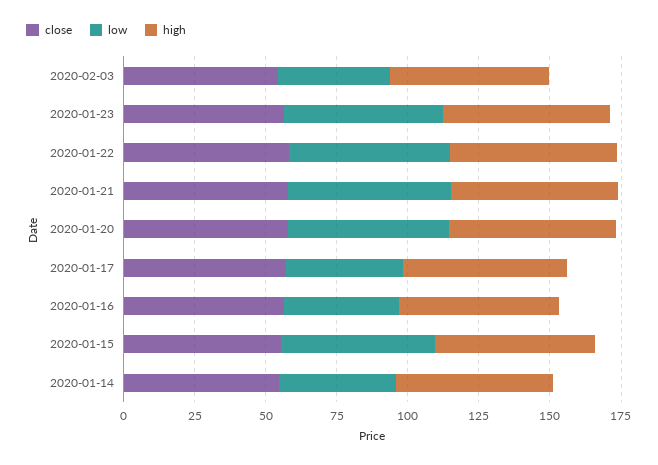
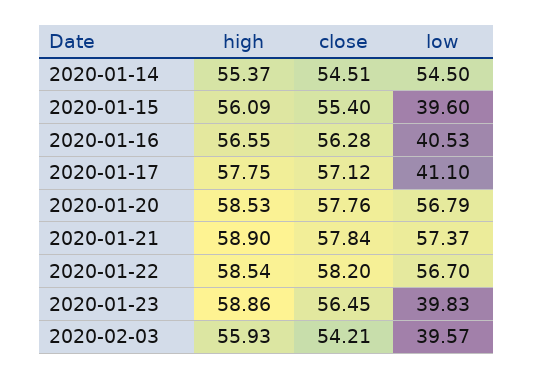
  {
    "close": {
      "2020-02-03": 54.21,
      "2020-01-23": 56.45,
      "2020-01-22": 58.2,
      "2020-01-21": 57.84,
      "2020-01-20": 57.76,
      "2020-01-17": 57.12,
      "2020-01-16": 56.28,
      "2020-01-15": 55.4,
      "2020-01-14": 54.51
    },
    "low": {
      "2020-02-03": 39.57,
-     "2020-01-23": 55,
+     "2020-01-23": 39.83,
      "2020-01-22": 56.7,
      "2020-01-21": 57.37,
      "2020-01-20": 56.79,
      "2020-01-17": 41.1,
      "2020-01-16": 40.53,
-     "2020-01-15": 55,
+     "2020-01-15": 39.6,
-     "2020-01-14": 40
+     "2020-01-14": 54.5
    },
    "high": {
      "2020-02-03": 55.93,
      "2020-01-23": 58.86,
      "2020-01-22": 58.54,
      "2020-01-21": 58.9,
      "2020-01-20": 58.53,
      "2020-01-17": 57.75,
      "2020-01-16": 56.55,
      "2020-01-15": 56.09,
      "2020-01-14": 55.37
    }
  }

